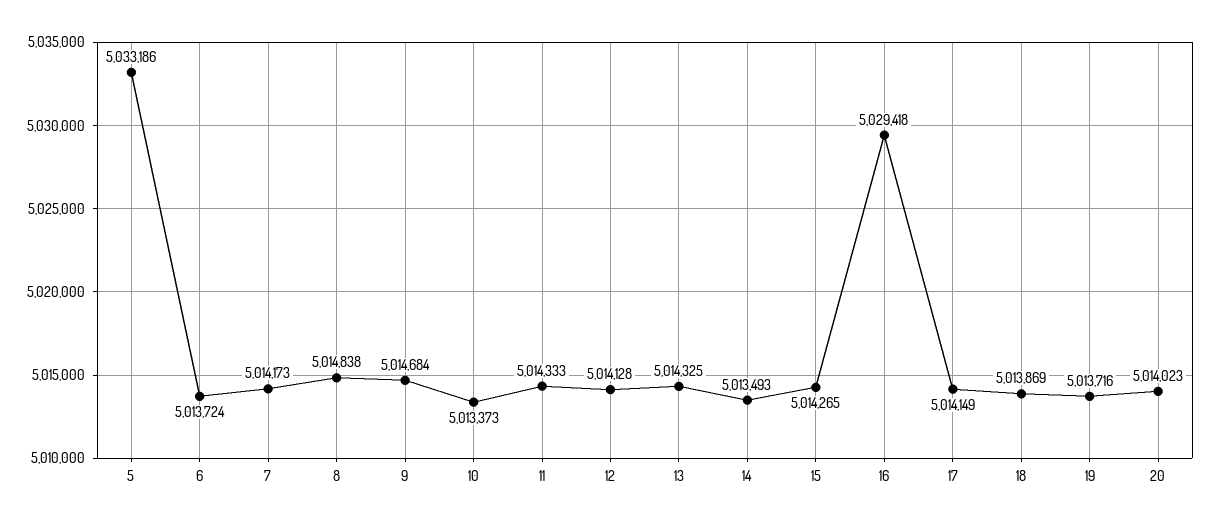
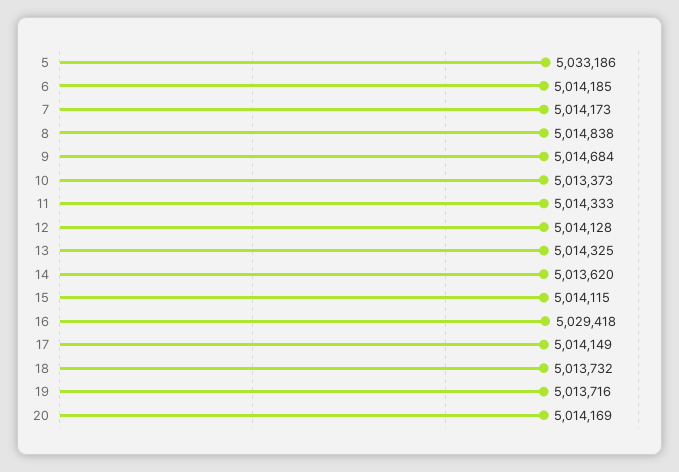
  {
    "5": 5033186,
-   "6": 5013724,
+   "6": 5014185,
    "7": 5014173,
    "8": 5014838,
    "9": 5014684,
    "10": 5013373,
    "11": 5014333,
    "12": 5014128,
    "13": 5014325,
-   "14": 5013493,
+   "14": 5013620,
-   "15": 5014265,
+   "15": 5014115,
    "16": 5029418,
    "17": 5014149,
-   "18": 5013869,
+   "18": 5013732,
    "19": 5013716,
-   "20": 5014023
+   "20": 5014169
  }

